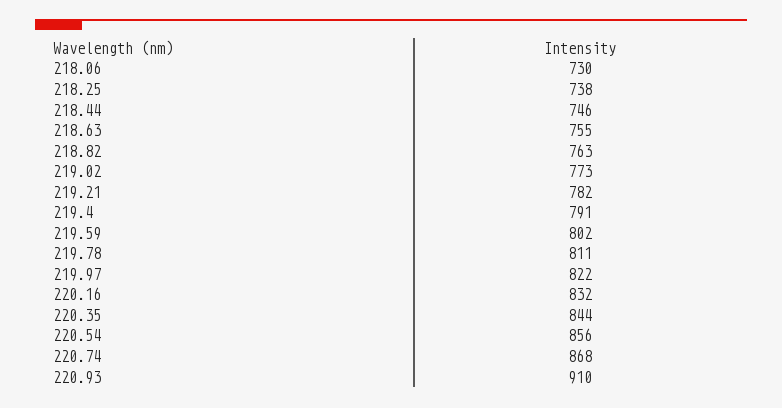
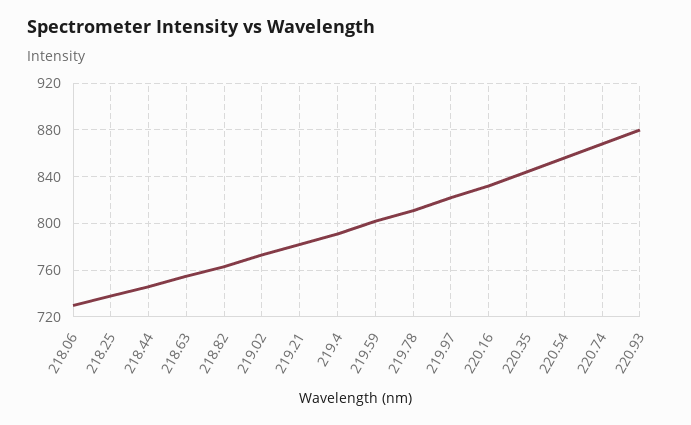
  {
    "218.06": 730,
    "218.25": 738,
    "218.44": 746,
    "218.63": 755,
    "218.82": 763,
    "219.02": 773,
    "219.21": 782,
    "219.4": 791,
    "219.59": 802,
    "219.78": 811,
    "219.97": 822,
    "220.16": 832,
    "220.35": 844,
    "220.54": 856,
    "220.74": 868,
-   "220.93": 910
+   "220.93": 880
  }

